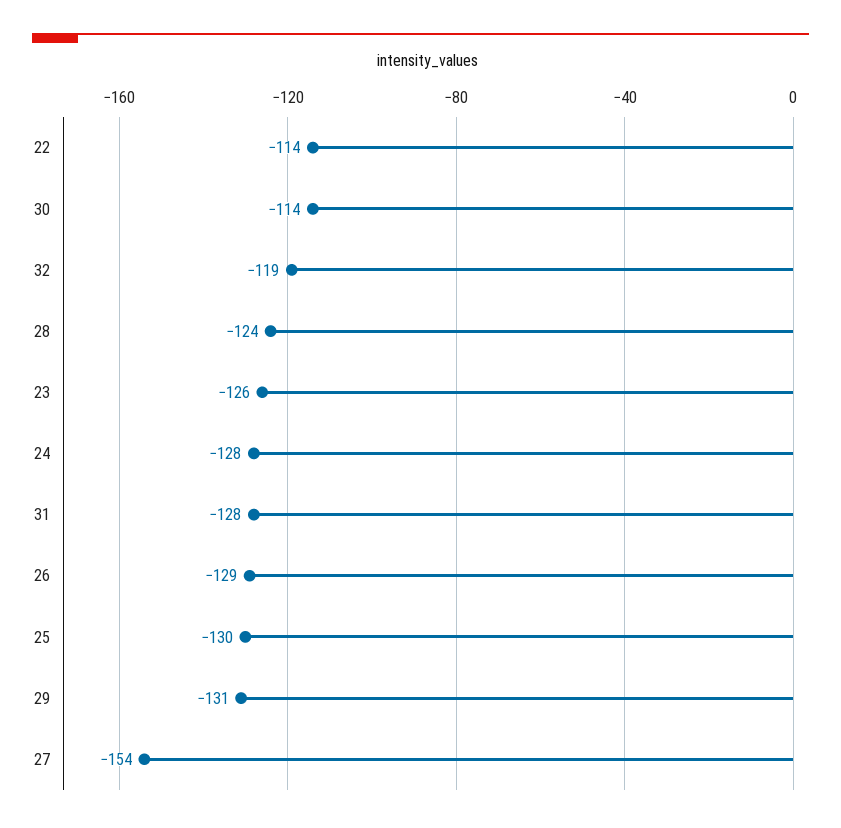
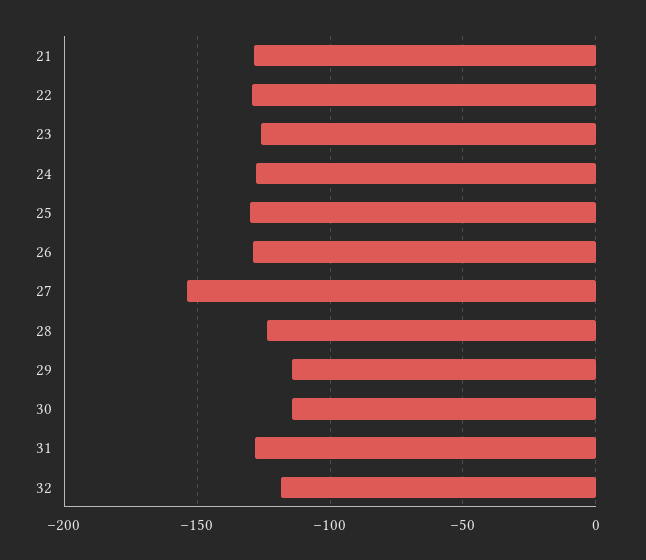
  {
-   "22": -114,
+   "22": -130,
    "30": -114,
    "32": -119,
    "28": -124,
    "23": -126,
    "24": -128,
    "31": -128,
    "26": -129,
    "25": -130,
-   "29": -131,
+   "29": -115,
-   "27": -154
+   "27": -154,
+   "21": -130
  }

